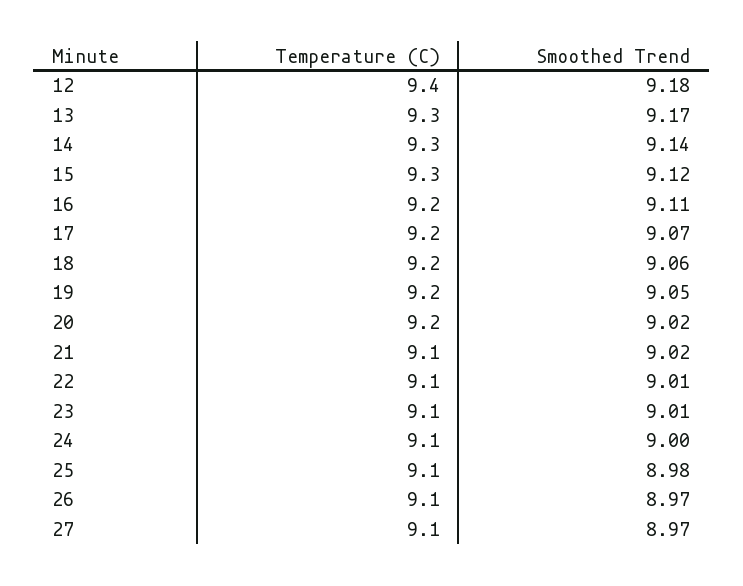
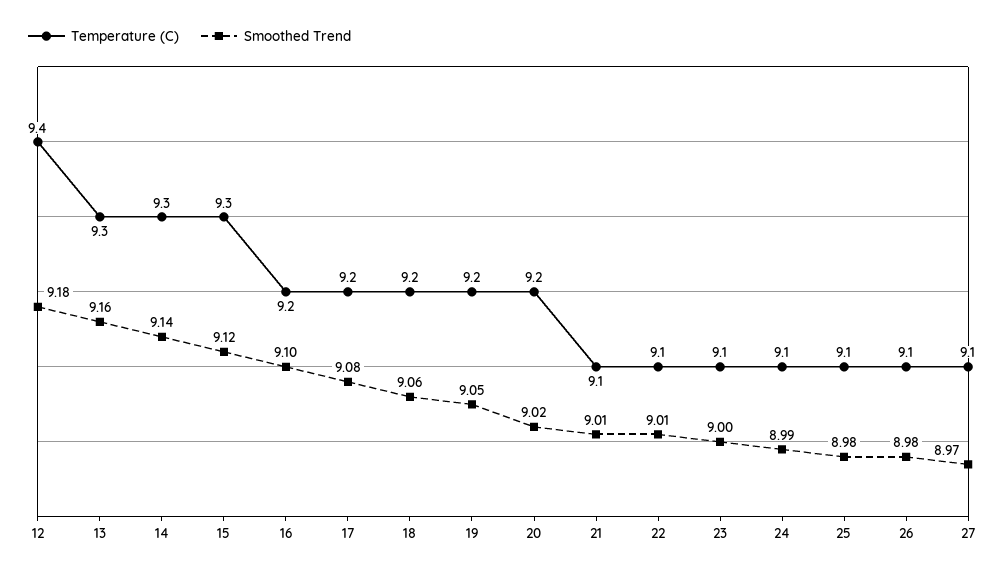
  {
    "Temperature (C)": {
      "12": 9.4,
      "13": 9.3,
      "14": 9.3,
      "15": 9.3,
      "16": 9.2,
      "17": 9.2,
      "18": 9.2,
      "19": 9.2,
      "20": 9.2,
      "21": 9.1,
      "22": 9.1,
      "23": 9.1,
      "24": 9.1,
      "25": 9.1,
      "26": 9.1,
      "27": 9.1
    },
    "Smoothed Trend": {
      "12": 9.18,
-     "13": 9.17,
+     "13": 9.16,
      "14": 9.14,
      "15": 9.12,
-     "16": 9.11,
+     "16": 9.1,
-     "17": 9.07,
+     "17": 9.08,
      "18": 9.06,
      "19": 9.05,
      "20": 9.02,
-     "21": 9.02,
+     "21": 9.01,
      "22": 9.01,
-     "23": 9.01,
+     "23": 9,
-     "24": 9,
+     "24": 8.99,
      "25": 8.98,
-     "26": 8.97,
+     "26": 8.98,
      "27": 8.97
    }
  }

